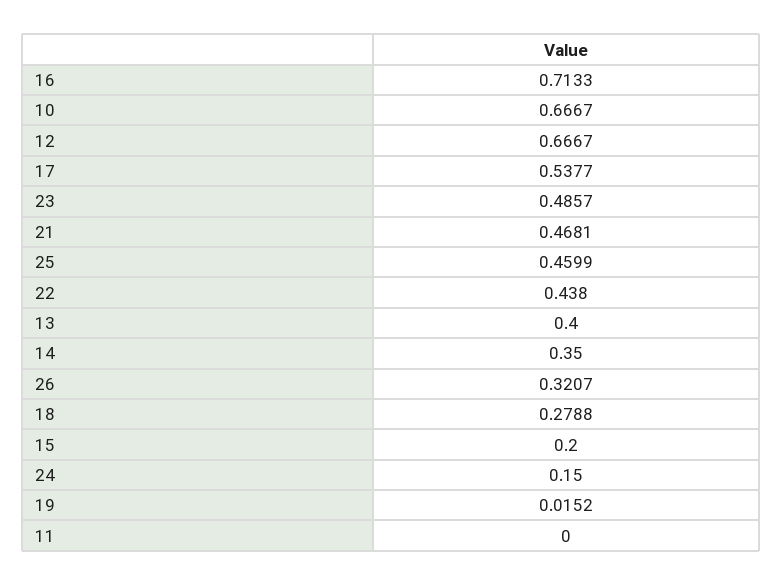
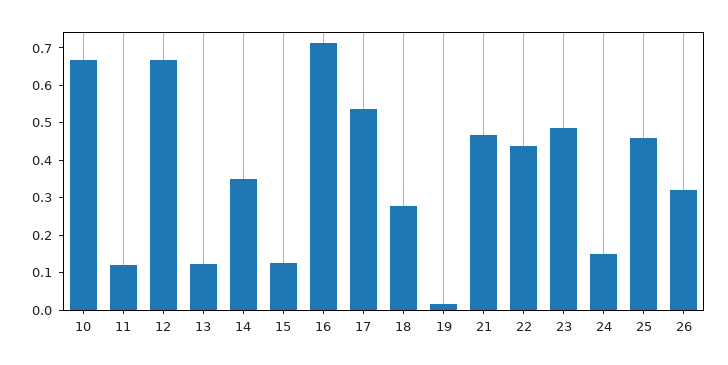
  {
    "16": 0.7133,
    "10": 0.6667,
    "12": 0.6667,
    "17": 0.5377,
    "23": 0.4857,
    "21": 0.4681,
    "25": 0.4599,
    "22": 0.438,
-   "13": 0.4,
+   "13": 0.125,
    "14": 0.35,
    "26": 0.3207,
    "18": 0.2788,
-   "15": 0.2,
+   "15": 0.125,
    "24": 0.15,
    "19": 0.0152,
-   "11": 0
+   "11": 0.125
  }

